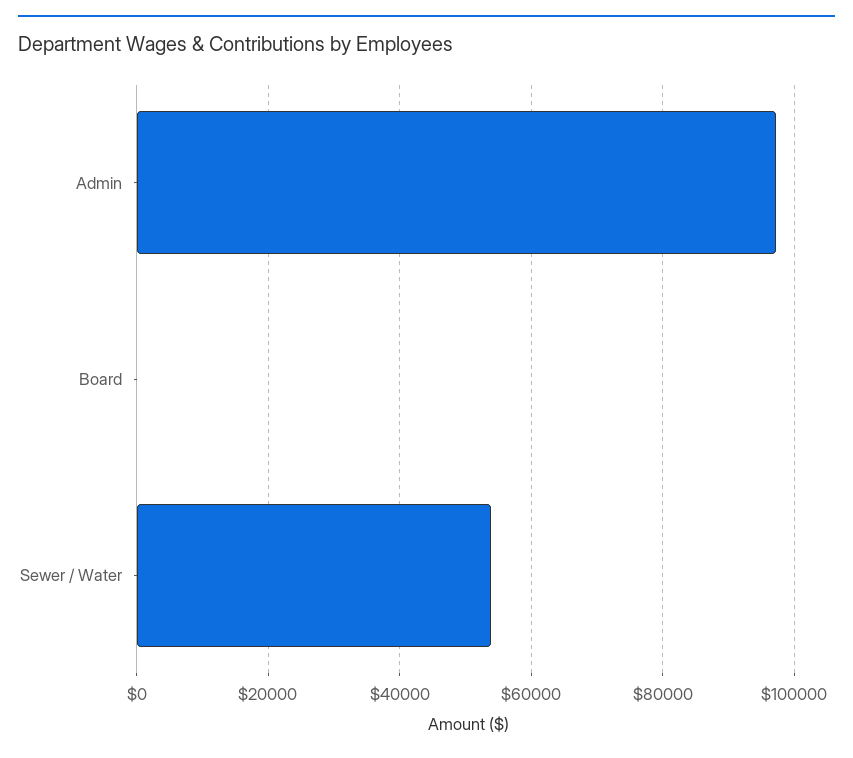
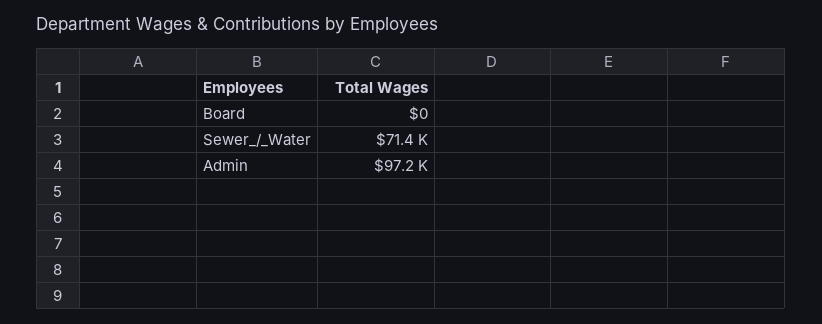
  {
    "Admin": 97200,
    "Board": 0,
-   "Sewer / Water": 54000
+   "Sewer / Water": 71400
  }

